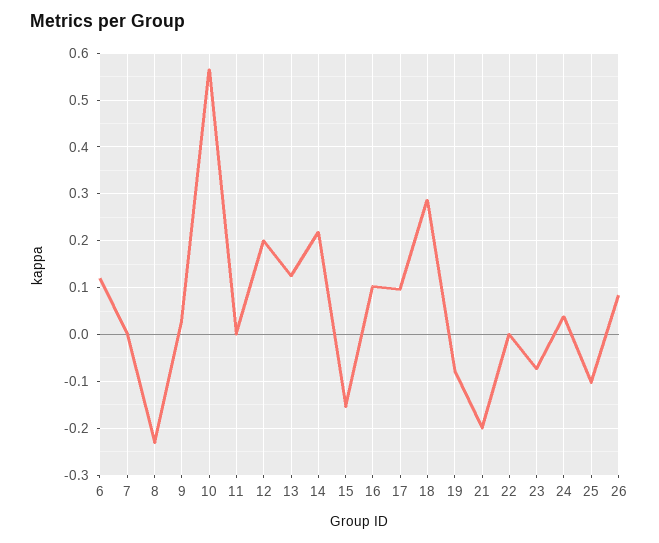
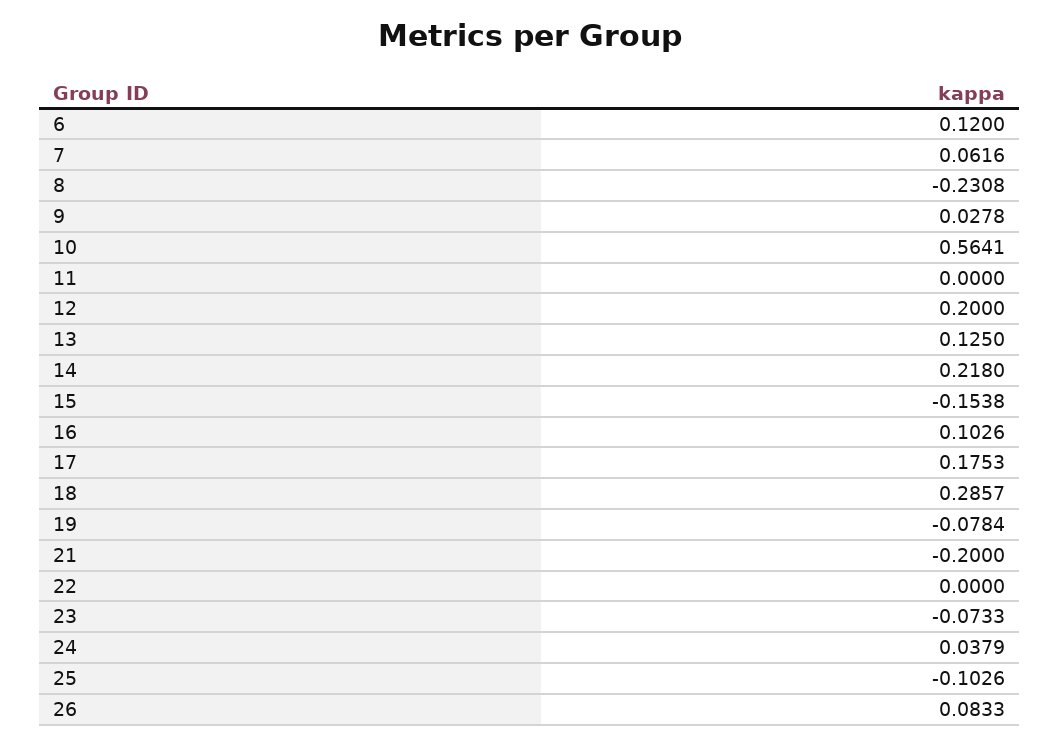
  {
    "6": 0.12,
-   "7": 0,
+   "7": 0.0616,
    "8": -0.2308,
    "9": 0.0278,
    "10": 0.5641,
    "11": 0,
    "12": 0.2,
    "13": 0.125,
    "14": 0.218,
    "15": -0.1538,
    "16": 0.1026,
-   "17": 0.1,
+   "17": 0.1753,
    "18": 0.2857,
    "19": -0.0784,
    "21": -0.2,
    "22": 0,
    "23": -0.0733,
    "24": 0.0379,
    "25": -0.1026,
    "26": 0.0833
  }

